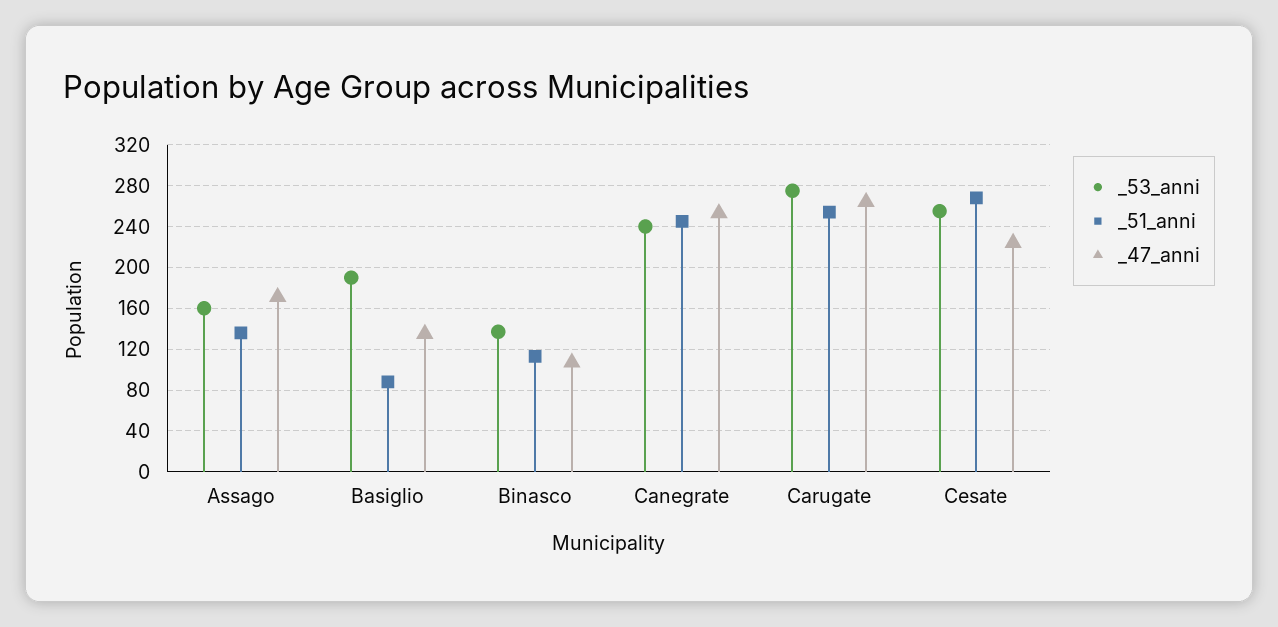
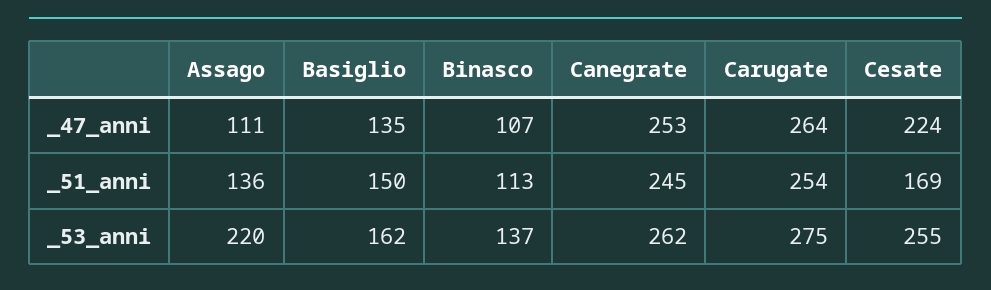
  {
    "_53_anni": {
-     "Assago": 160,
+     "Assago": 220,
-     "Basiglio": 190,
+     "Basiglio": 162,
      "Binasco": 137,
-     "Canegrate": 240,
+     "Canegrate": 262,
      "Carugate": 275,
      "Cesate": 255
    },
    "_51_anni": {
      "Assago": 136,
-     "Basiglio": 90,
+     "Basiglio": 150,
      "Binasco": 113,
      "Canegrate": 245,
      "Carugate": 254,
-     "Cesate": 270
+     "Cesate": 169
    },
    "_47_anni": {
-     "Assago": 170,
+     "Assago": 111,
      "Basiglio": 135,
      "Binasco": 107,
      "Canegrate": 253,
      "Carugate": 264,
      "Cesate": 224
    }
  }

